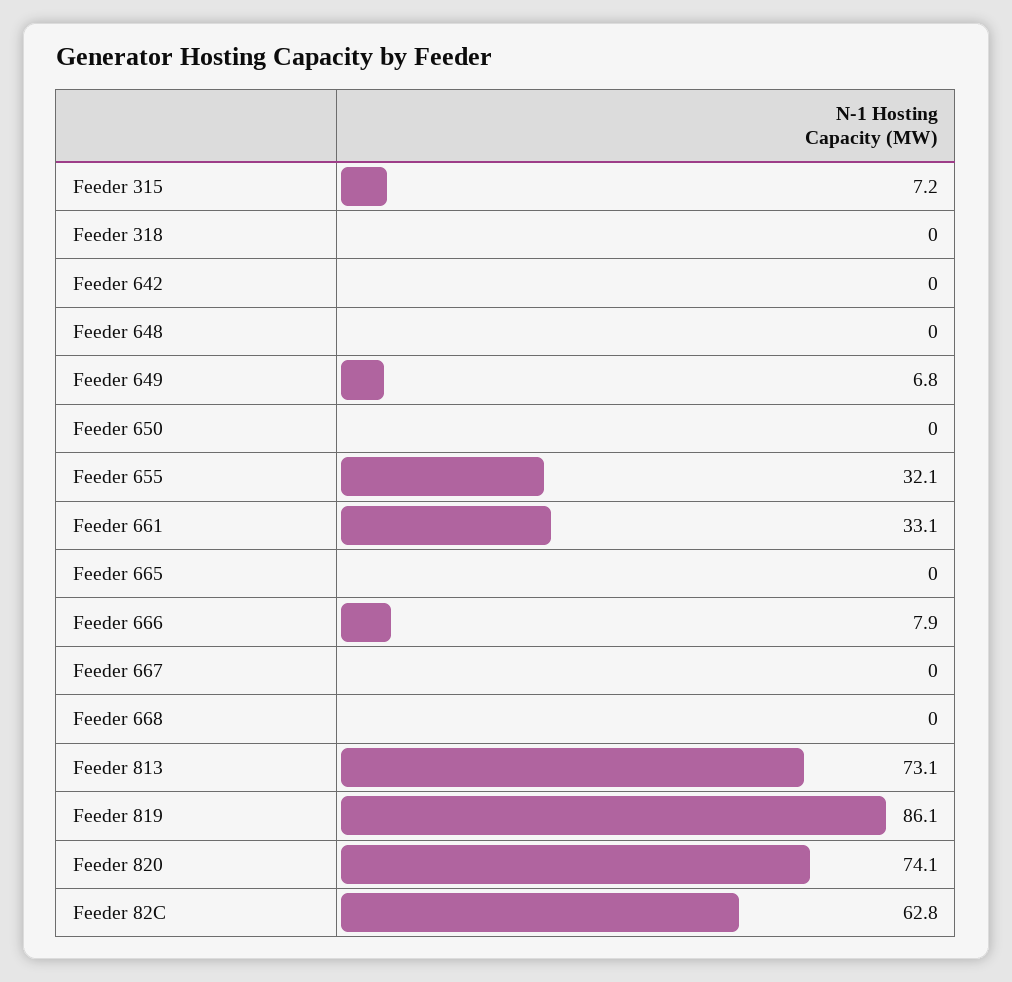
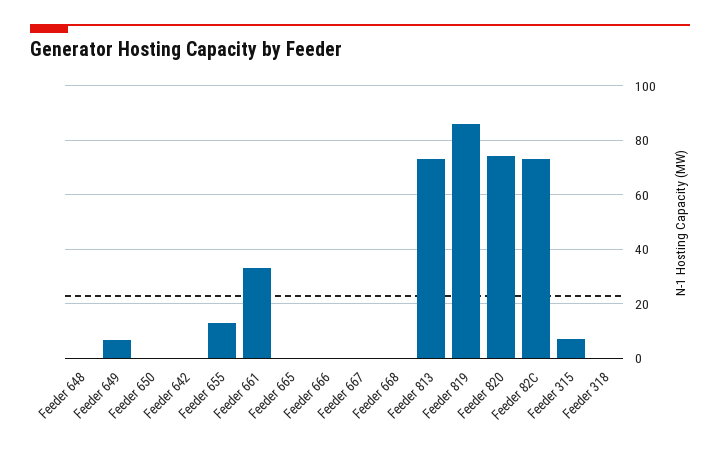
  {
    "Feeder 315": 7.2,
    "Feeder 318": 0,
    "Feeder 642": 0,
    "Feeder 648": 0,
    "Feeder 649": 6.8,
    "Feeder 650": 0,
-   "Feeder 655": 32.1,
+   "Feeder 655": 12.5,
    "Feeder 661": 33.1,
    "Feeder 665": 0,
-   "Feeder 666": 7.9,
+   "Feeder 666": 0,
    "Feeder 667": 0,
    "Feeder 668": 0,
    "Feeder 813": 73.1,
    "Feeder 819": 86.1,
    "Feeder 820": 74.1,
-   "Feeder 82C": 62.8
+   "Feeder 82C": 72.5
  }

